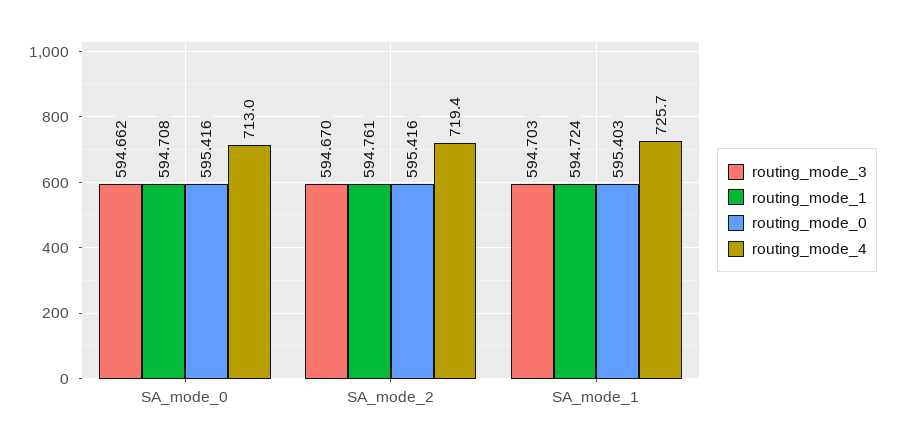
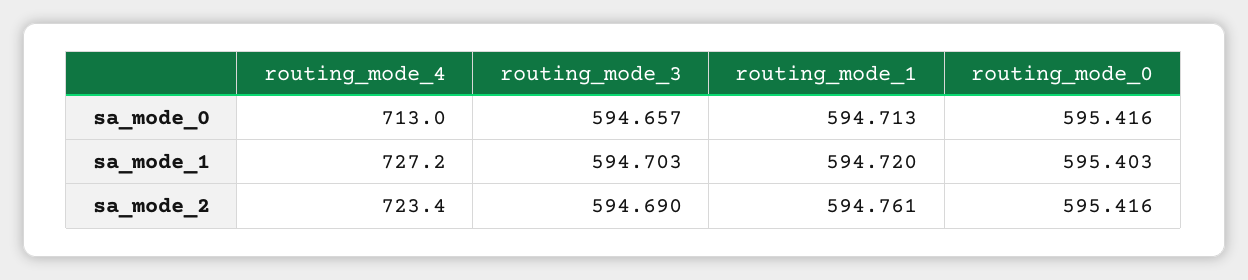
  {
    "routing_mode_3": {
-     "SA_mode_0": 594.662,
+     "SA_mode_0": 594.657,
-     "SA_mode_2": 594.67,
+     "SA_mode_2": 594.69,
      "SA_mode_1": 594.703
    },
    "routing_mode_1": {
-     "SA_mode_0": 594.708,
+     "SA_mode_0": 594.713,
      "SA_mode_2": 594.761,
-     "SA_mode_1": 594.724
+     "SA_mode_1": 594.72
    },
    "routing_mode_0": {
      "SA_mode_0": 595.416,
      "SA_mode_2": 595.416,
      "SA_mode_1": 595.403
    },
    "routing_mode_4": {
      "SA_mode_0": 713,
-     "SA_mode_2": 719.4,
+     "SA_mode_2": 723.4,
-     "SA_mode_1": 725.7
+     "SA_mode_1": 727.2
    }
  }

